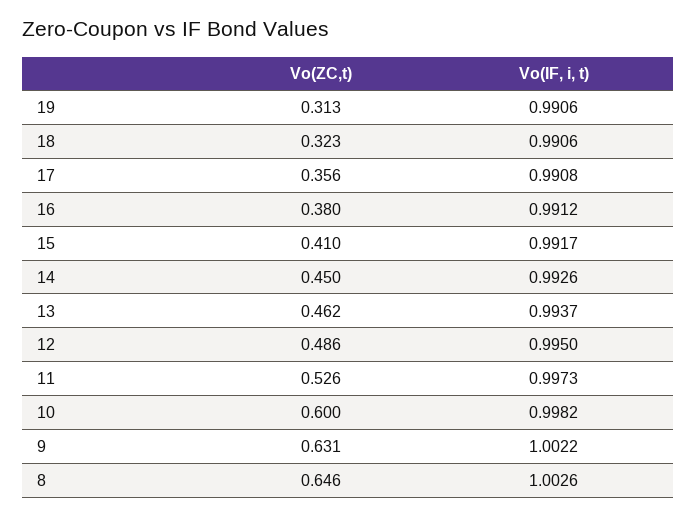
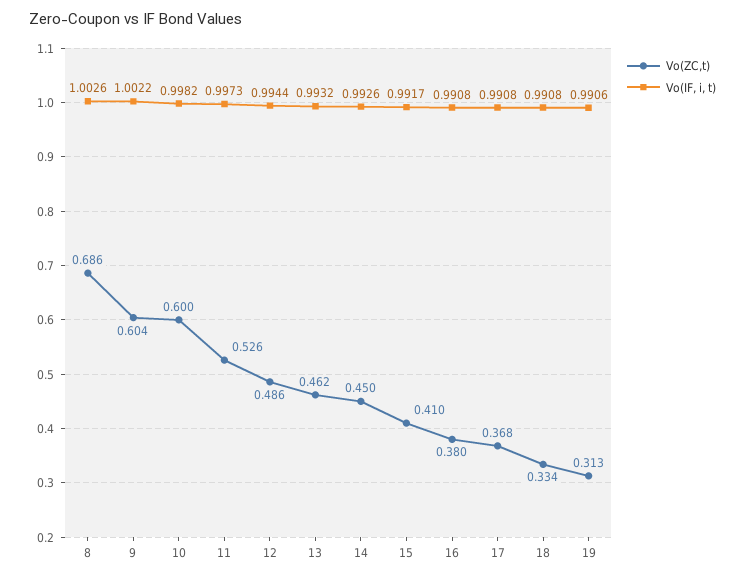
  {
    "Vo(ZC,t)": {
      "19": 0.313,
-     "18": 0.323,
+     "18": 0.334,
-     "17": 0.356,
+     "17": 0.368,
      "16": 0.38,
      "15": 0.41,
      "14": 0.45,
      "13": 0.462,
      "12": 0.486,
      "11": 0.526,
      "10": 0.6,
-     "9": 0.631,
+     "9": 0.604,
-     "8": 0.646
+     "8": 0.686
    },
    "Vo(IF, i, t)": {
      "19": 0.9906,
-     "18": 0.9906,
+     "18": 0.9908,
      "17": 0.9908,
-     "16": 0.9912,
+     "16": 0.9908,
      "15": 0.9917,
      "14": 0.9926,
-     "13": 0.9937,
+     "13": 0.9932,
-     "12": 0.995,
+     "12": 0.9944,
      "11": 0.9973,
      "10": 0.9982,
      "9": 1.0022,
      "8": 1.0026
    }
  }

